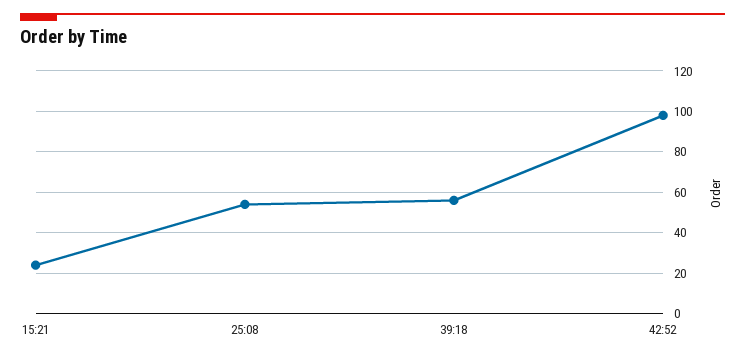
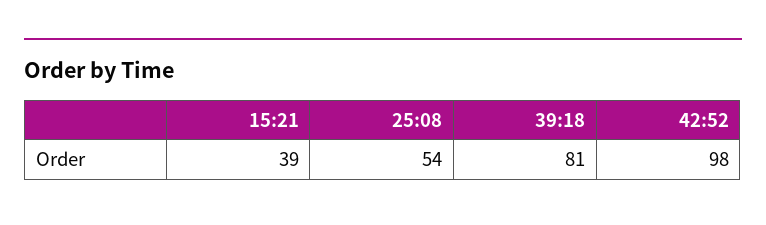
  {
-   "15:21": 25,
+   "15:21": 39,
    "25:08": 54,
-   "39:18": 55,
+   "39:18": 81,
    "42:52": 98
  }

